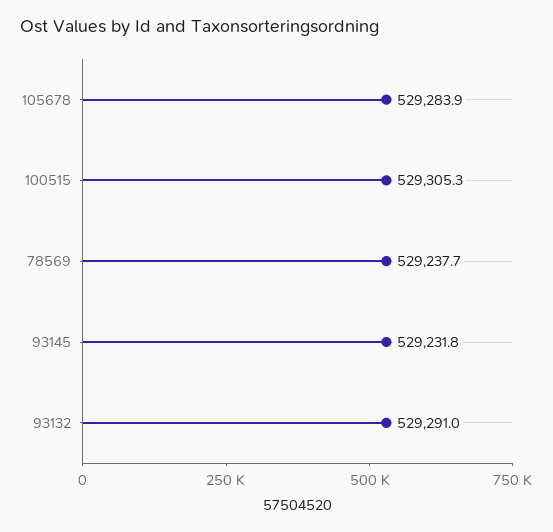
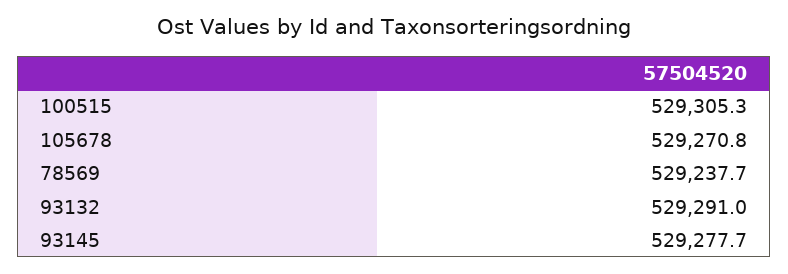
  {
-   "105678": 529283.9,
+   "105678": 529270.8,
    "100515": 529305.3,
    "78569": 529237.7,
-   "93145": 529231.8,
+   "93145": 529277.7,
    "93132": 529291
  }

